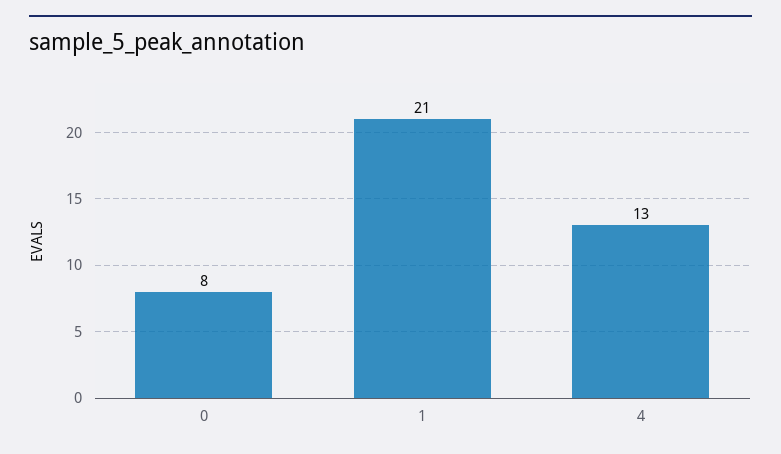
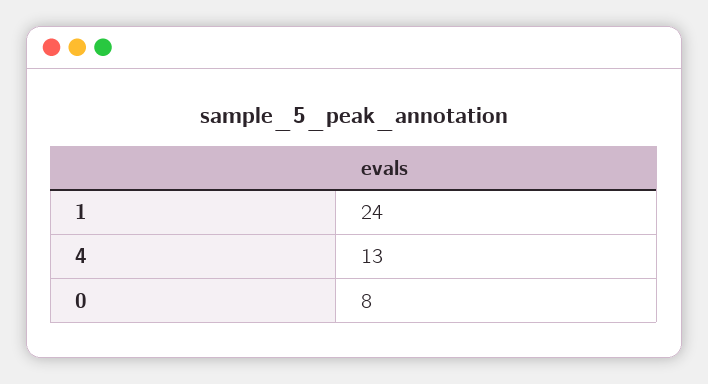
  {
    "0": 8,
-   "1": 21,
+   "1": 24,
    "4": 13
  }

